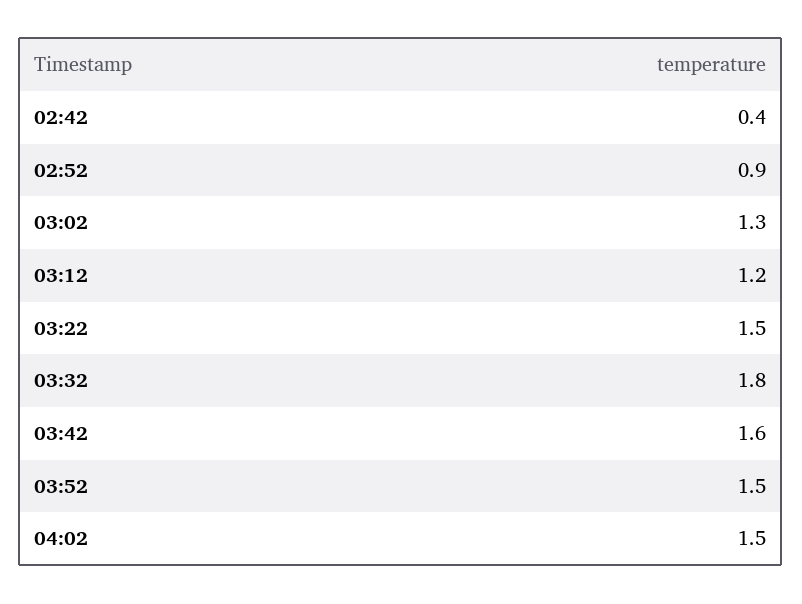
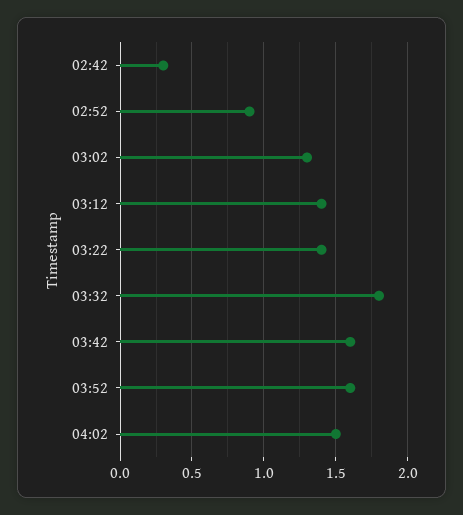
  {
-   "02:42": 0.4,
+   "02:42": 0.3,
    "02:52": 0.9,
    "03:02": 1.3,
-   "03:12": 1.2,
+   "03:12": 1.4,
-   "03:22": 1.5,
+   "03:22": 1.4,
    "03:32": 1.8,
    "03:42": 1.6,
-   "03:52": 1.5,
+   "03:52": 1.6,
    "04:02": 1.5
  }

